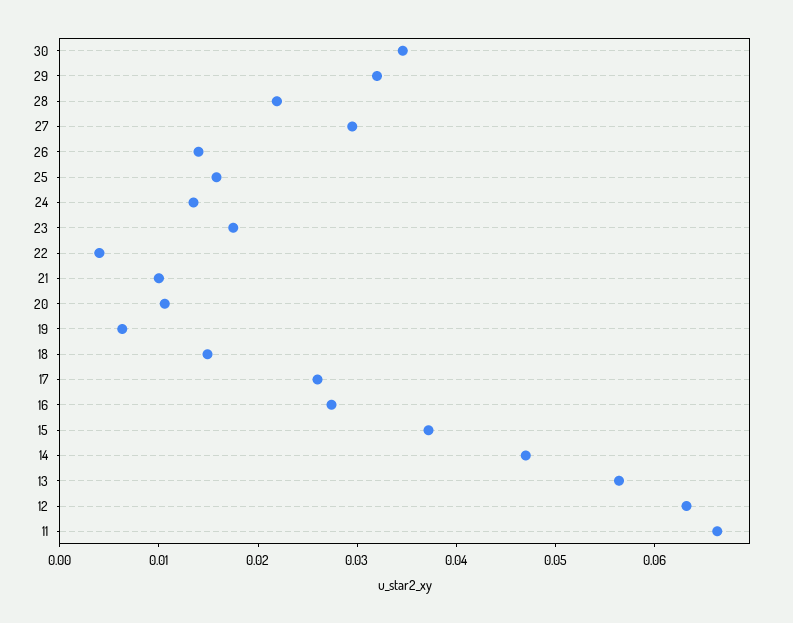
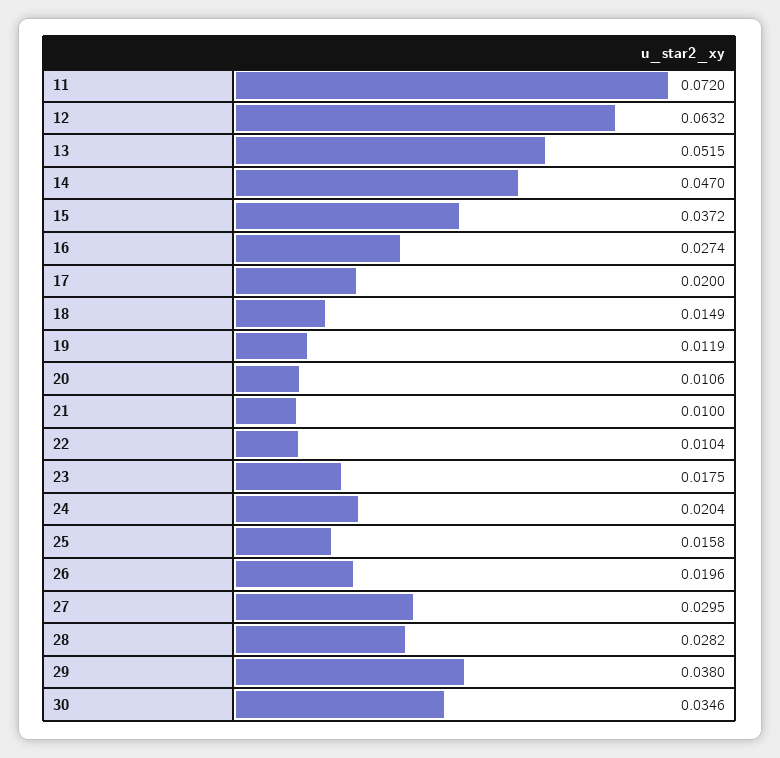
  {
    "30": 0.0346,
-   "29": 0.032,
+   "29": 0.038,
-   "28": 0.022,
+   "28": 0.0282,
    "27": 0.0295,
-   "26": 0.014,
+   "26": 0.0196,
    "25": 0.0158,
-   "24": 0.014,
+   "24": 0.0204,
    "23": 0.0175,
-   "22": 0.004,
+   "22": 0.0104,
    "21": 0.01,
    "20": 0.0106,
-   "19": 0.006,
+   "19": 0.0119,
    "18": 0.0149,
-   "17": 0.026,
+   "17": 0.02,
    "16": 0.0274,
    "15": 0.0372,
    "14": 0.047,
-   "13": 0.056,
+   "13": 0.0515,
    "12": 0.0632,
-   "11": 0.066
+   "11": 0.072
  }

